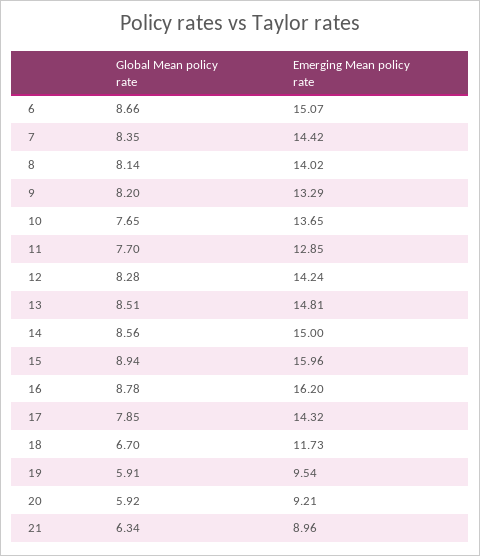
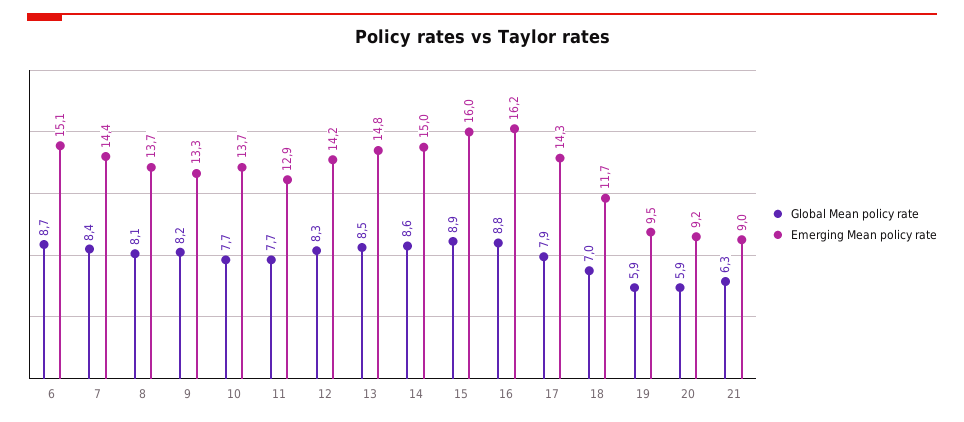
  {
    "Global Mean policy rate": {
      "6": 8.66,
      "7": 8.35,
      "8": 8.14,
      "9": 8.2,
      "10": 7.65,
      "11": 7.7,
      "12": 8.28,
      "13": 8.51,
      "14": 8.56,
      "15": 8.94,
      "16": 8.78,
      "17": 7.85,
-     "18": 6.7,
+     "18": 7,
      "19": 5.91,
      "20": 5.92,
      "21": 6.34
    },
    "Emerging Mean policy rate": {
      "6": 15.07,
      "7": 14.42,
-     "8": 14.02,
+     "8": 13.7,
      "9": 13.29,
      "10": 13.65,
      "11": 12.85,
      "12": 14.24,
      "13": 14.81,
      "14": 15,
      "15": 15.96,
      "16": 16.2,
      "17": 14.32,
      "18": 11.73,
      "19": 9.54,
      "20": 9.21,
      "21": 8.96
    }
  }

